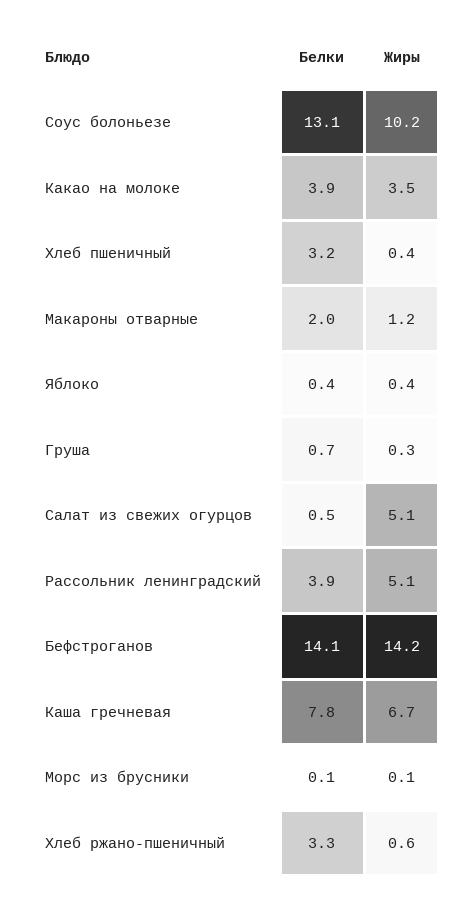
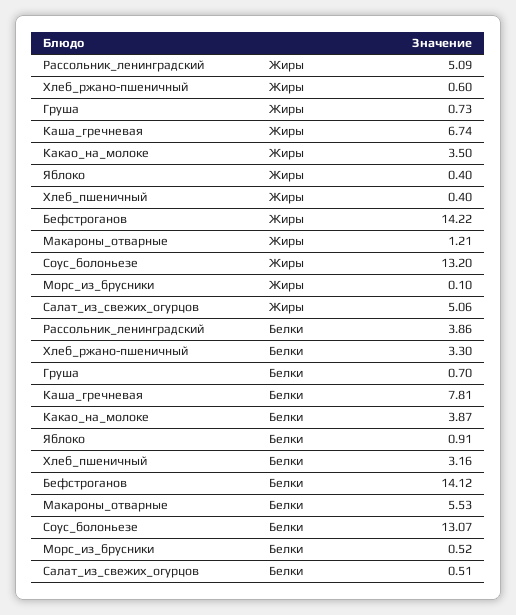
  {
    "Белки": {
      "Соус болоньезе": 13.07,
      "Какао на молоке": 3.87,
      "Хлеб пшеничный": 3.16,
-     "Макароны отварные": 2,
+     "Макароны отварные": 5.53,
-     "Яблоко": 0.4,
+     "Яблоко": 0.91,
      "Груша": 0.7,
      "Салат из свежих огурцов": 0.51,
      "Рассольник ленинградский": 3.86,
      "Бефстроганов": 14.12,
      "Каша гречневая": 7.81,
-     "Морс из брусники": 0.1,
+     "Морс из брусники": 0.52,
      "Хлеб ржано-пшеничный": 3.3
    },
    "Жиры": {
-     "Соус болоньезе": 10.2,
+     "Соус болоньезе": 13.2,
      "Какао на молоке": 3.5,
      "Хлеб пшеничный": 0.4,
      "Макароны отварные": 1.21,
      "Яблоко": 0.4,
-     "Груша": 0.3,
+     "Груша": 0.73,
      "Салат из свежих огурцов": 5.06,
      "Рассольник ленинградский": 5.09,
      "Бефстроганов": 14.22,
      "Каша гречневая": 6.74,
      "Морс из брусники": 0.1,
      "Хлеб ржано-пшеничный": 0.6
    }
  }

